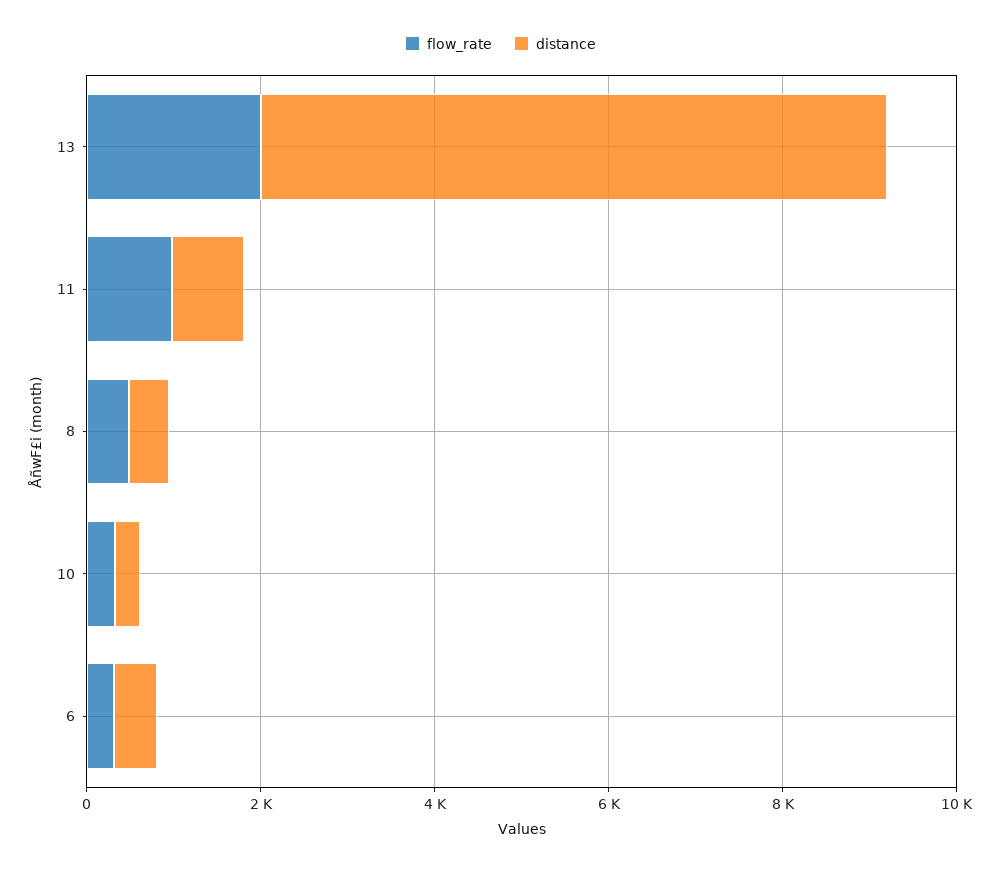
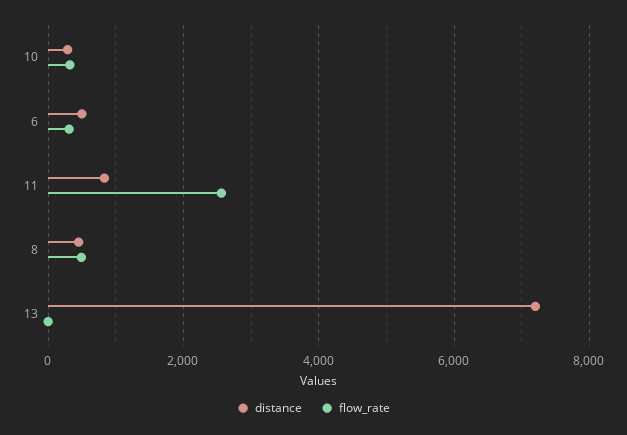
  {
    "flow_rate": {
-     "13": 2000,
+     "13": 0,
-     "11": 1000,
+     "11": 2600,
      "8": 400,
      "10": 400,
      "6": 400
    },
    "distance": {
      "13": 7200,
      "11": 800,
      "8": 400,
      "10": 200,
      "6": 600
    }
  }

